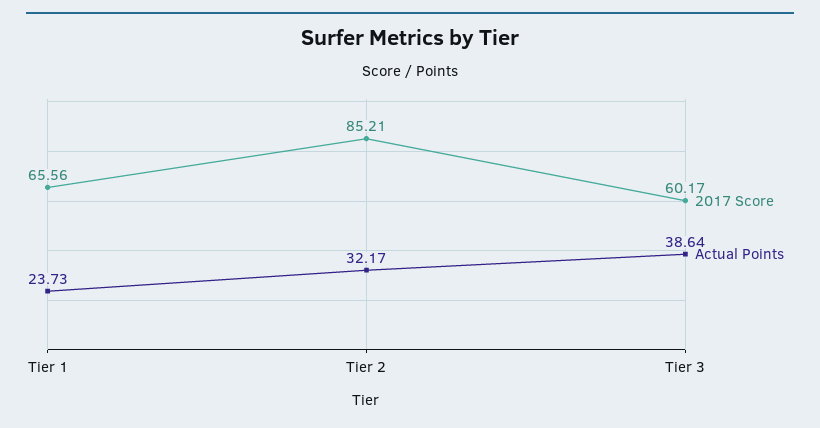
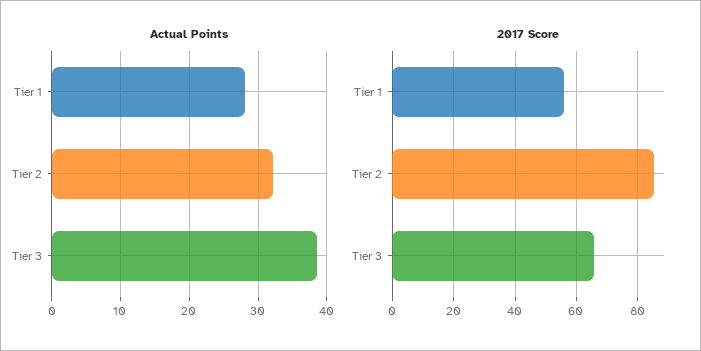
  {
    "2017 Score": {
-     "Tier 1": 65.56,
+     "Tier 1": 56,
      "Tier 2": 85.21,
-     "Tier 3": 60.17
+     "Tier 3": 66
    },
    "Actual Points": {
-     "Tier 1": 23.73,
+     "Tier 1": 28,
      "Tier 2": 32.17,
      "Tier 3": 38.64
    }
  }

